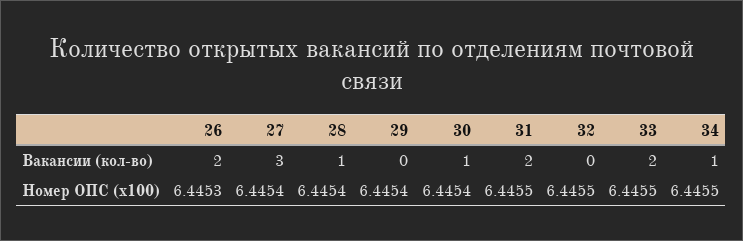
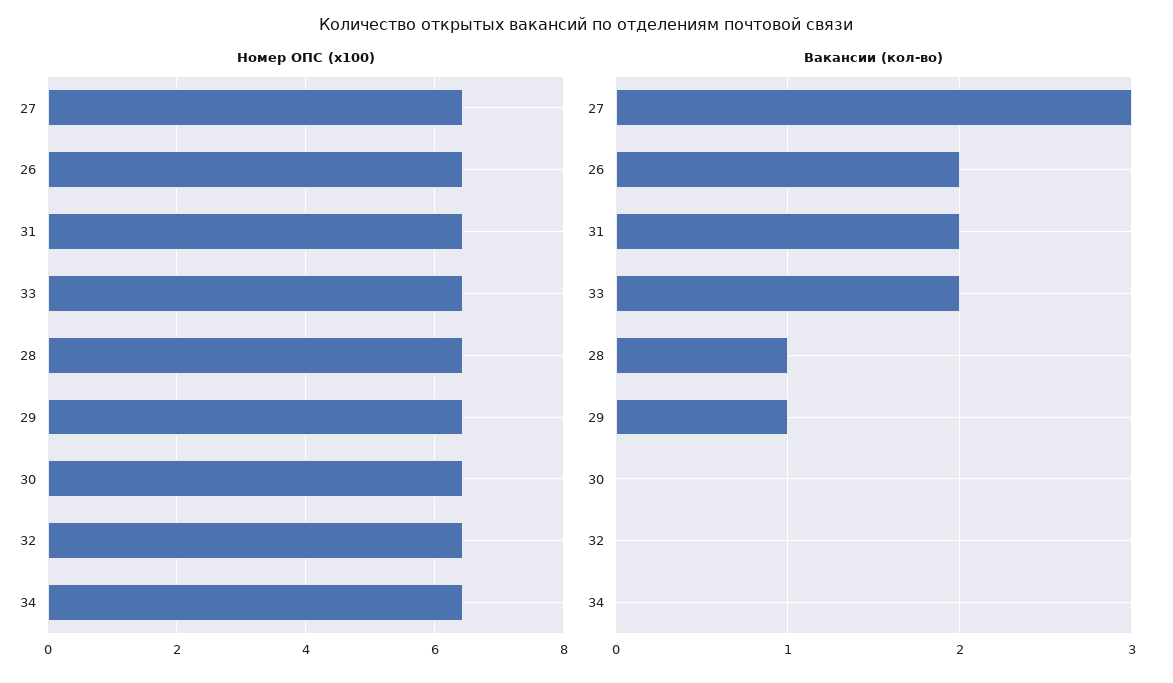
  {
    "Вакансии (кол-во)": {
      "26": 2,
      "27": 3,
      "28": 1,
-     "29": 0,
+     "29": 1,
-     "30": 1,
+     "30": 0,
      "31": 2,
      "32": 0,
      "33": 2,
-     "34": 1
+     "34": 0
    },
    "Номер ОПС (x100)": {
      "26": 6.4453,
      "27": 6.4454,
      "28": 6.4454,
      "29": 6.4454,
      "30": 6.4454,
      "31": 6.4455,
      "32": 6.4455,
      "33": 6.4455,
      "34": 6.4455
    }
  }

